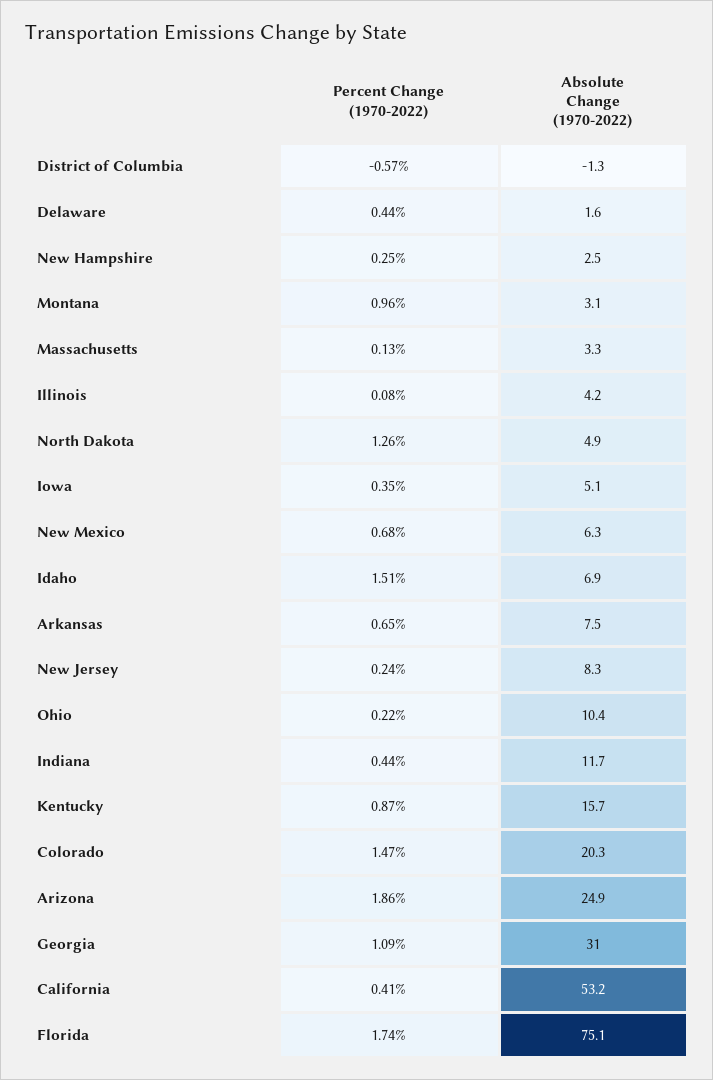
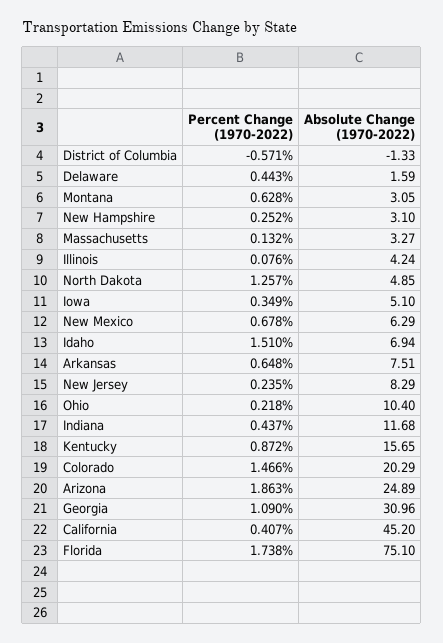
  {
    "Percent Change (1970-2022)": {
      "District of Columbia": -0.571,
      "Delaware": 0.443,
      "New Hampshire": 0.252,
-     "Montana": 0.96,
+     "Montana": 0.628,
      "Massachusetts": 0.132,
      "Illinois": 0.076,
      "North Dakota": 1.257,
      "Iowa": 0.349,
      "New Mexico": 0.678,
      "Idaho": 1.51,
      "Arkansas": 0.648,
      "New Jersey": 0.235,
      "Ohio": 0.218,
      "Indiana": 0.437,
      "Kentucky": 0.872,
      "Colorado": 1.466,
      "Arizona": 1.863,
      "Georgia": 1.09,
      "California": 0.407,
      "Florida": 1.738
    },
    "Absolute Change (1970-2022)": {
      "District of Columbia": -1.33,
      "Delaware": 1.59,
-     "New Hampshire": 2.5,
+     "New Hampshire": 3.1,
      "Montana": 3.05,
      "Massachusetts": 3.27,
      "Illinois": 4.24,
      "North Dakota": 4.85,
      "Iowa": 5.1,
      "New Mexico": 6.29,
      "Idaho": 6.94,
      "Arkansas": 7.51,
      "New Jersey": 8.29,
      "Ohio": 10.4,
      "Indiana": 11.68,
      "Kentucky": 15.65,
      "Colorado": 20.29,
      "Arizona": 24.89,
      "Georgia": 30.96,
-     "California": 53.2,
+     "California": 45.2,
      "Florida": 75.1
    }
  }

